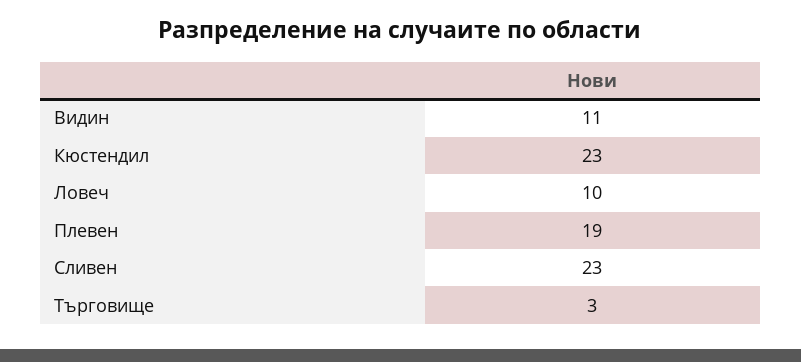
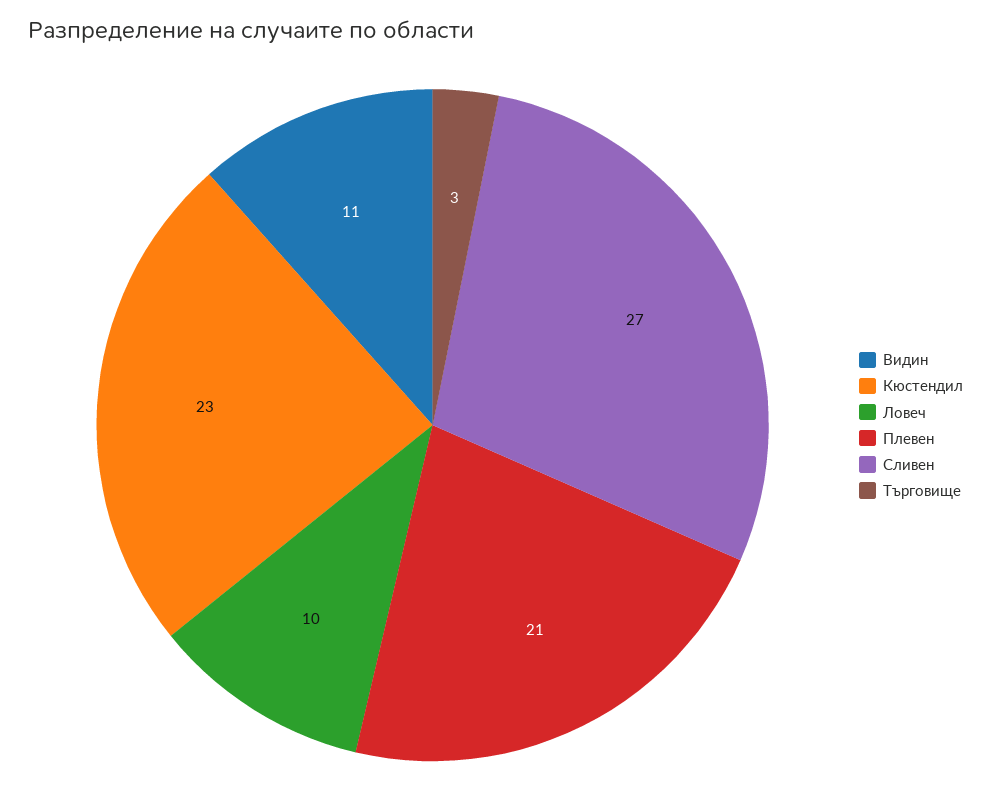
  {
    "Видин": 11,
    "Кюстендил": 23,
    "Ловеч": 10,
-   "Плевен": 19,
+   "Плевен": 21,
-   "Сливен": 23,
+   "Сливен": 27,
    "Търговище": 3
  }

